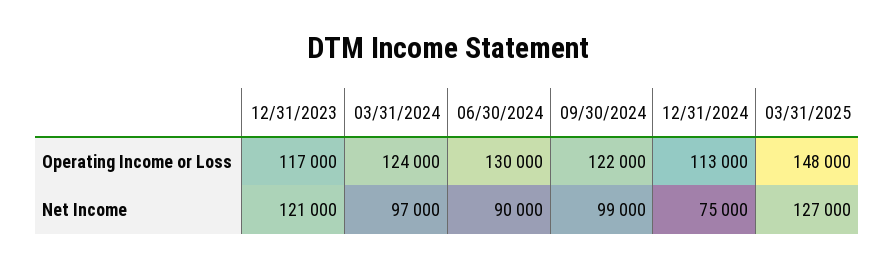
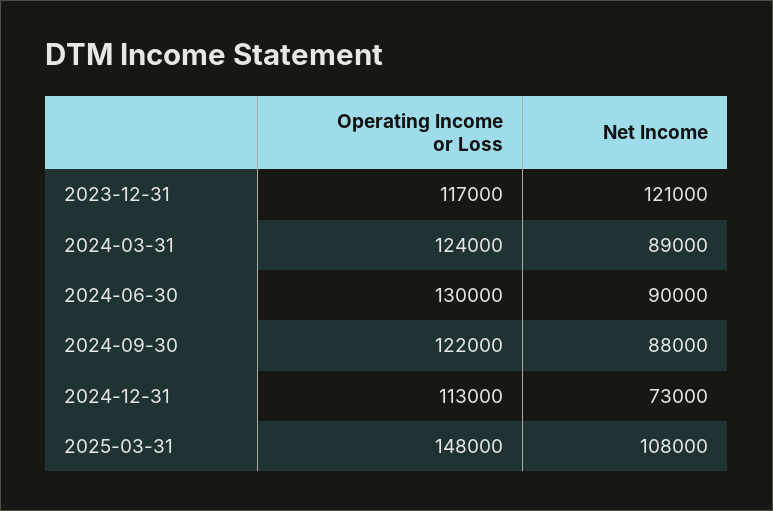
  {
    "12/31/2023": {
      "Operating Income or Loss": 117000,
      "Net Income": 121000
    },
    "03/31/2024": {
      "Operating Income or Loss": 124000,
-     "Net Income": 97000
+     "Net Income": 89000
    },
    "06/30/2024": {
      "Operating Income or Loss": 130000,
      "Net Income": 90000
    },
    "09/30/2024": {
      "Operating Income or Loss": 122000,
-     "Net Income": 99000
+     "Net Income": 88000
    },
    "12/31/2024": {
      "Operating Income or Loss": 113000,
-     "Net Income": 75000
+     "Net Income": 73000
    },
    "03/31/2025": {
      "Operating Income or Loss": 148000,
-     "Net Income": 127000
+     "Net Income": 108000
    }
  }

